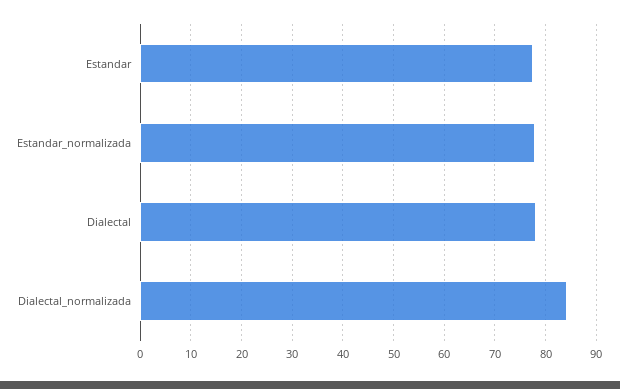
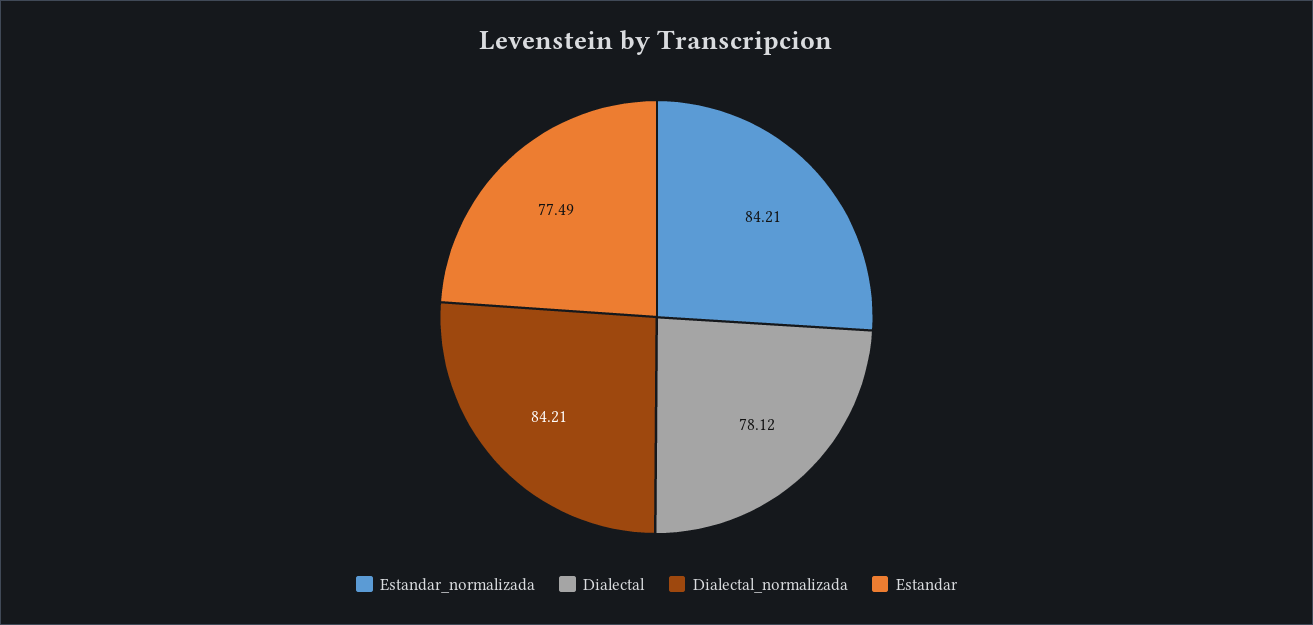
  {
    "Estandar": 77.49,
-   "Estandar_normalizada": 78,
+   "Estandar_normalizada": 84.21,
    "Dialectal": 78.12,
    "Dialectal_normalizada": 84.21
  }

